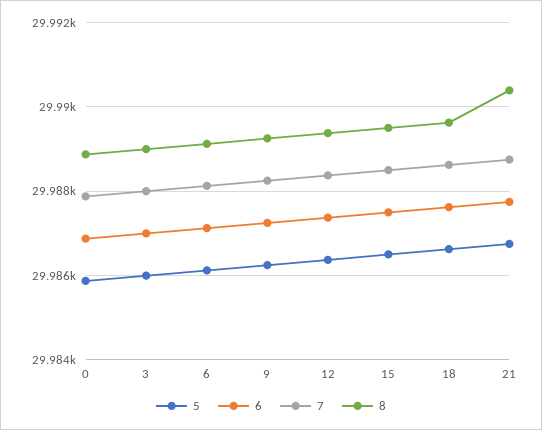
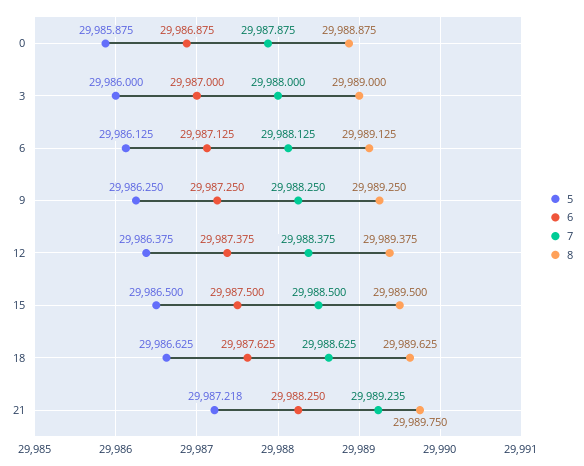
  {
    "5": {
      "0": 29985.875,
      "3": 29986,
      "6": 29986.125,
      "9": 29986.25,
      "12": 29986.375,
      "15": 29986.5,
      "18": 29986.625,
-     "21": 29986.8
+     "21": 29987.218
    },
    "6": {
      "0": 29986.875,
      "3": 29987,
      "6": 29987.125,
      "9": 29987.25,
      "12": 29987.375,
      "15": 29987.5,
      "18": 29987.625,
-     "21": 29987.8
+     "21": 29988.25
    },
    "7": {
      "0": 29987.875,
      "3": 29988,
      "6": 29988.125,
      "9": 29988.25,
      "12": 29988.375,
      "15": 29988.5,
      "18": 29988.625,
-     "21": 29988.8
+     "21": 29989.235
    },
    "8": {
      "0": 29988.875,
      "3": 29989,
      "6": 29989.125,
      "9": 29989.25,
      "12": 29989.375,
      "15": 29989.5,
      "18": 29989.625,
-     "21": 29990.4
+     "21": 29989.75
    }
  }

